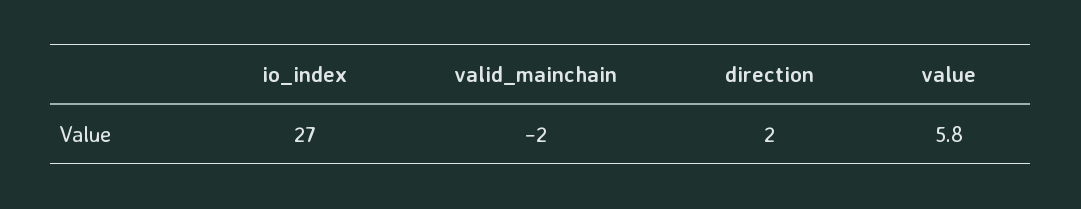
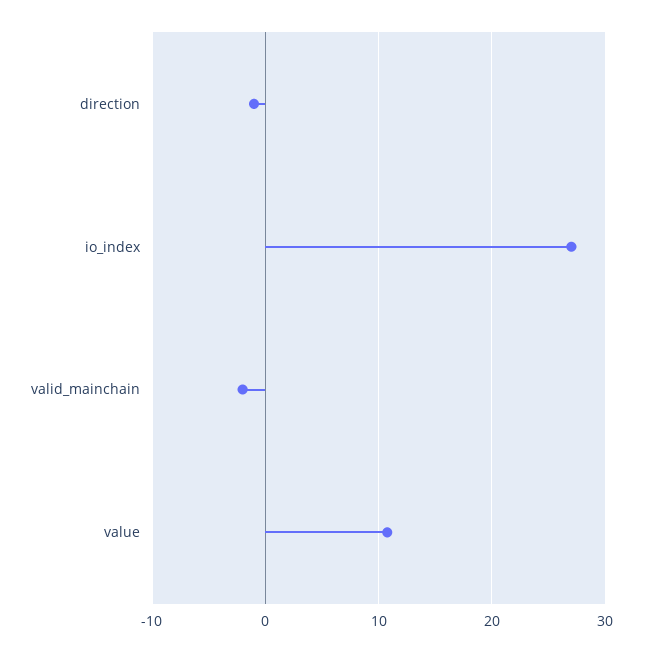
  {
    "io_index": 27,
    "valid_mainchain": -2,
-   "direction": 2,
+   "direction": -1,
-   "value": 5.8
+   "value": 11
  }

